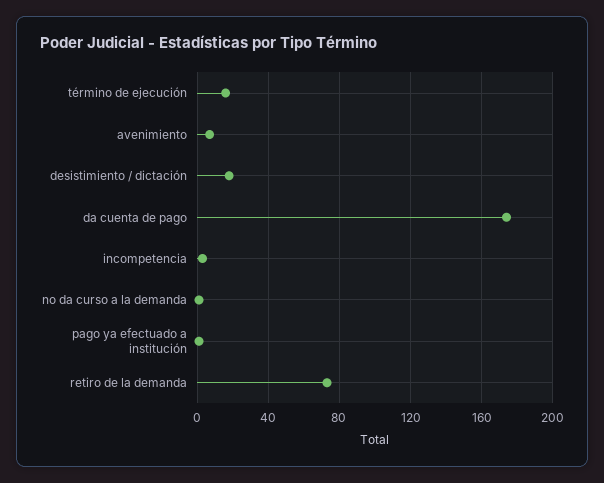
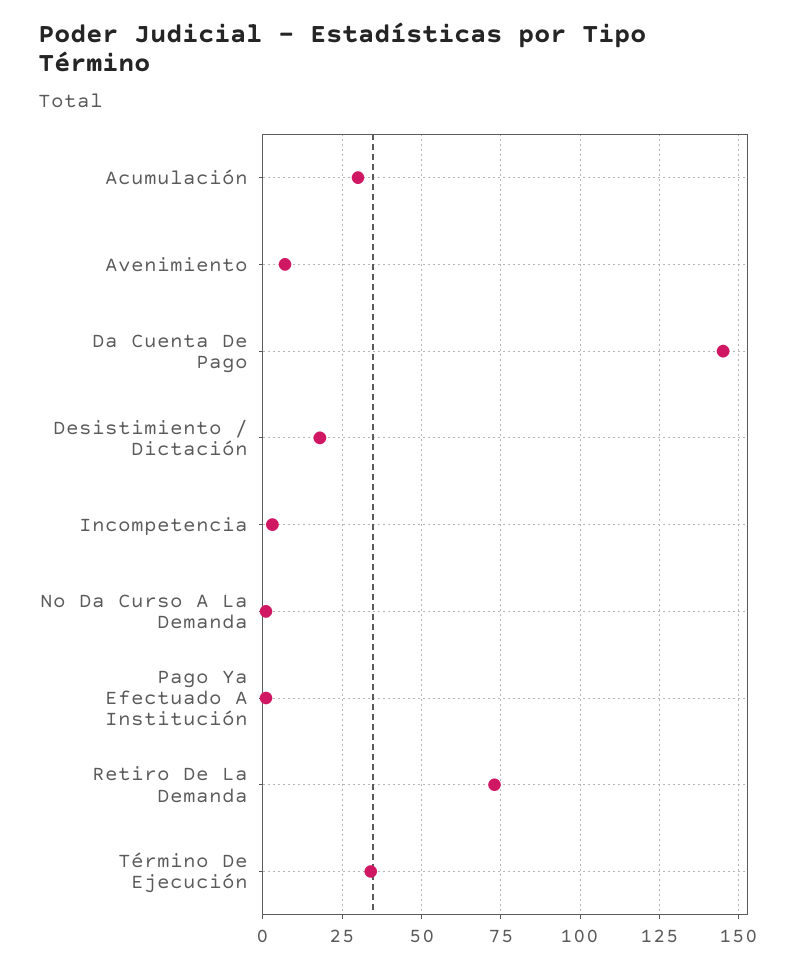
  {
-   "término de ejecución": 15,
+   "término de ejecución": 35,
    "avenimiento": 5,
    "desistimiento / dictación": 20,
-   "da cuenta de pago": 175,
+   "da cuenta de pago": 145,
    "incompetencia": 5,
    "no da curso a la demanda": 0,
    "pago ya efectuado a institución": 0,
-   "retiro de la demanda": 75
+   "retiro de la demanda": 75,
+   "Acumulación": 30
  }

